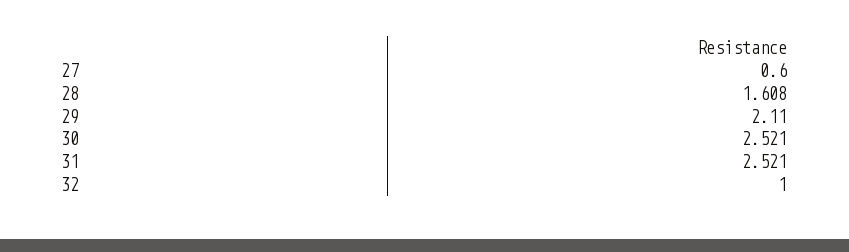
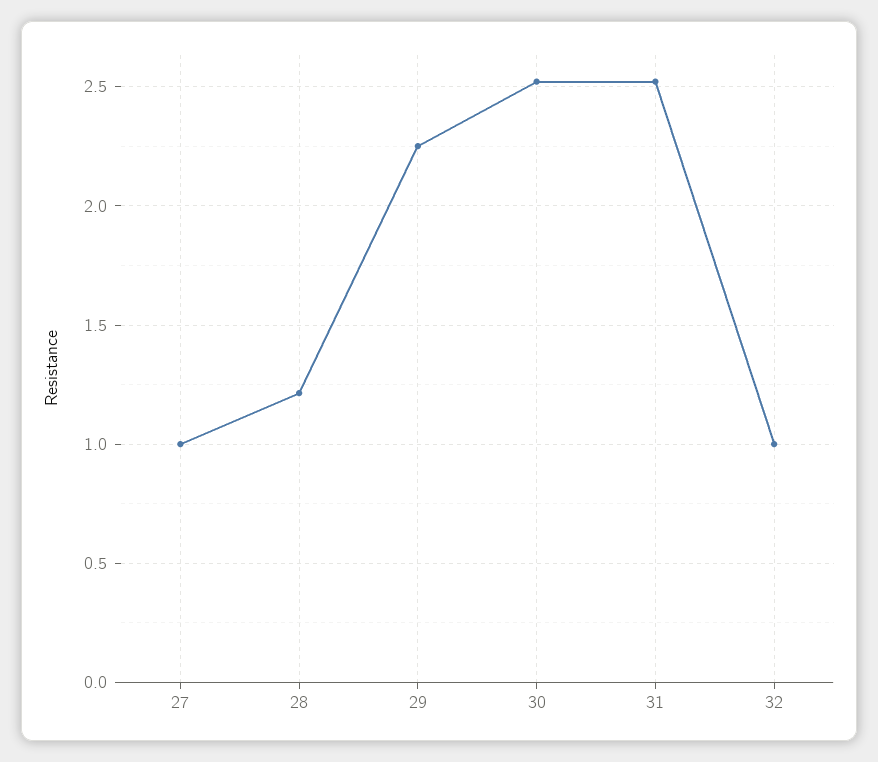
  {
-   "27": 0.6,
+   "27": 1,
-   "28": 1.608,
+   "28": 1.2,
-   "29": 2.11,
+   "29": 2.25,
    "30": 2.521,
    "31": 2.521,
    "32": 1
  }

